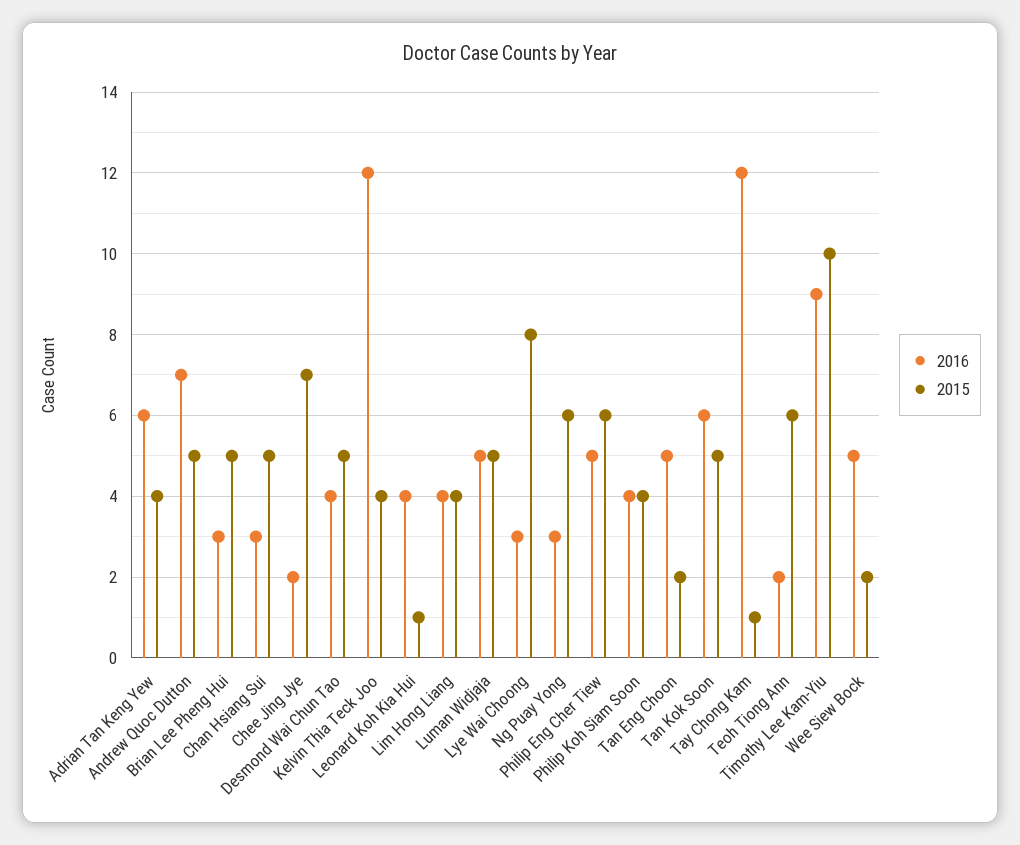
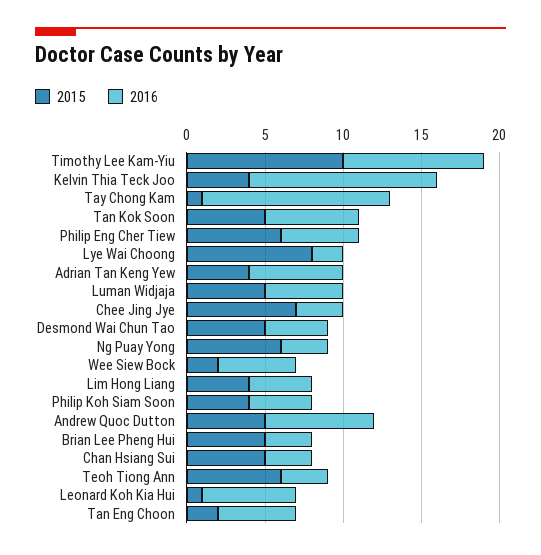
  {
    "2016": {
      "Adrian Tan Keng Yew": 6,
      "Andrew Quoc Dutton": 7,
      "Brian Lee Pheng Hui": 3,
      "Chan Hsiang Sui": 3,
-     "Chee Jing Jye": 2,
+     "Chee Jing Jye": 3,
      "Desmond Wai Chun Tao": 4,
      "Kelvin Thia Teck Joo": 12,
-     "Leonard Koh Kia Hui": 4,
+     "Leonard Koh Kia Hui": 6,
      "Lim Hong Liang": 4,
      "Luman Widjaja": 5,
-     "Lye Wai Choong": 3,
+     "Lye Wai Choong": 2,
      "Ng Puay Yong": 3,
      "Philip Eng Cher Tiew": 5,
      "Philip Koh Siam Soon": 4,
      "Tan Eng Choon": 5,
      "Tan Kok Soon": 6,
      "Tay Chong Kam": 12,
-     "Teoh Tiong Ann": 2,
+     "Teoh Tiong Ann": 3,
      "Timothy Lee Kam-Yiu": 9,
      "Wee Siew Bock": 5
    },
    "2015": {
      "Adrian Tan Keng Yew": 4,
      "Andrew Quoc Dutton": 5,
      "Brian Lee Pheng Hui": 5,
      "Chan Hsiang Sui": 5,
      "Chee Jing Jye": 7,
      "Desmond Wai Chun Tao": 5,
      "Kelvin Thia Teck Joo": 4,
      "Leonard Koh Kia Hui": 1,
      "Lim Hong Liang": 4,
      "Luman Widjaja": 5,
      "Lye Wai Choong": 8,
      "Ng Puay Yong": 6,
      "Philip Eng Cher Tiew": 6,
      "Philip Koh Siam Soon": 4,
      "Tan Eng Choon": 2,
      "Tan Kok Soon": 5,
      "Tay Chong Kam": 1,
      "Teoh Tiong Ann": 6,
      "Timothy Lee Kam-Yiu": 10,
      "Wee Siew Bock": 2
    }
  }

